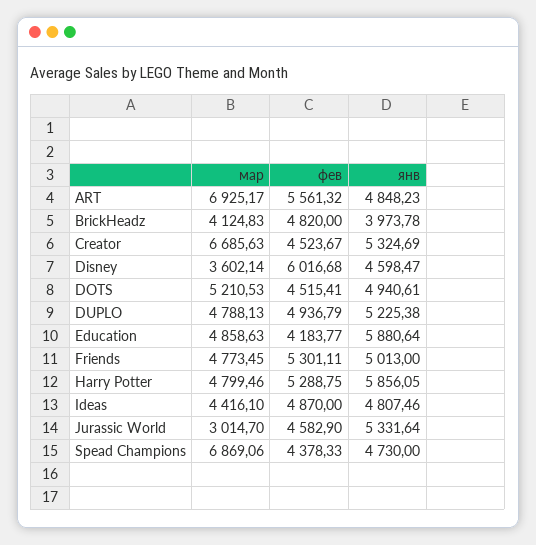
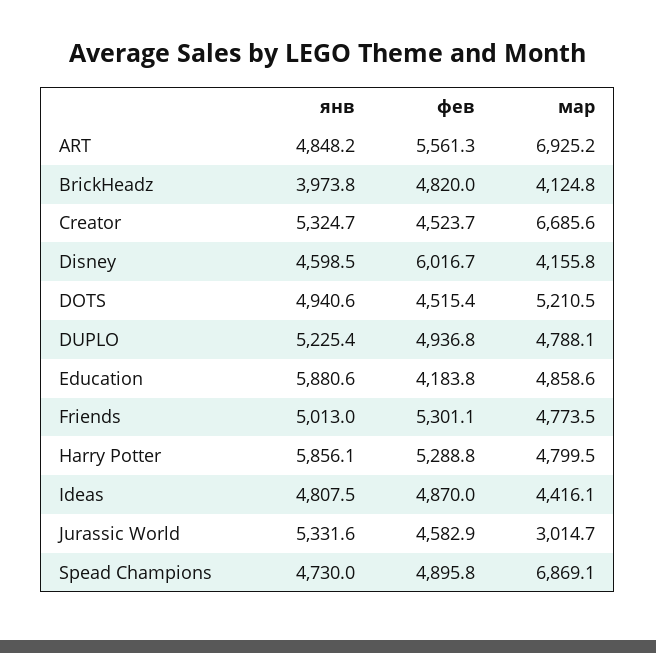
  {
    "мар": {
      "ART": 6925.17,
      "BrickHeadz": 4124.83,
      "Creator": 6685.63,
-     "Disney": 3602.14,
+     "Disney": 4155.8,
      "DOTS": 5210.53,
      "DUPLO": 4788.13,
      "Education": 4858.63,
      "Friends": 4773.45,
      "Harry Potter": 4799.46,
      "Ideas": 4416.1,
      "Jurassic World": 3014.7,
      "Spead Champions": 6869.06
    },
    "фев": {
      "ART": 5561.32,
      "BrickHeadz": 4820,
      "Creator": 4523.67,
      "Disney": 6016.68,
      "DOTS": 4515.41,
      "DUPLO": 4936.79,
      "Education": 4183.77,
      "Friends": 5301.11,
      "Harry Potter": 5288.75,
      "Ideas": 4870,
      "Jurassic World": 4582.9,
-     "Spead Champions": 4378.33
+     "Spead Champions": 4895.8
    },
    "янв": {
      "ART": 4848.23,
      "BrickHeadz": 3973.78,
      "Creator": 5324.69,
      "Disney": 4598.47,
      "DOTS": 4940.61,
      "DUPLO": 5225.38,
      "Education": 5880.64,
      "Friends": 5013,
      "Harry Potter": 5856.05,
      "Ideas": 4807.46,
      "Jurassic World": 5331.64,
      "Spead Champions": 4730
    }
  }

